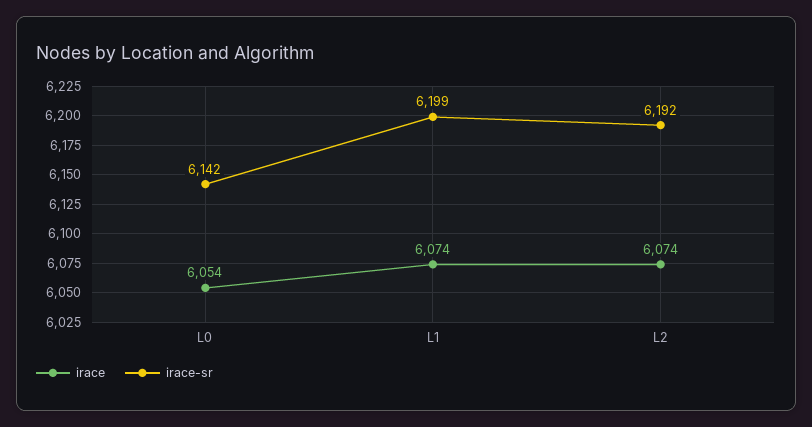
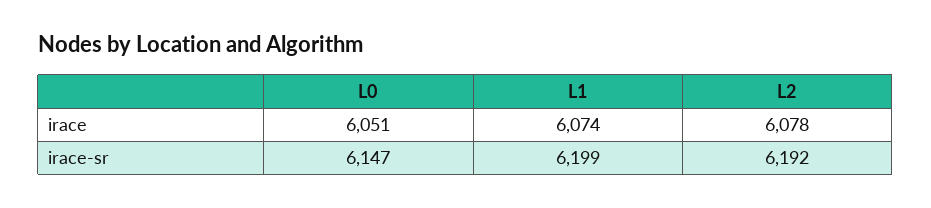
  {
    "irace": {
-     "L0": 6054,
+     "L0": 6051,
      "L1": 6074,
-     "L2": 6074
+     "L2": 6078
    },
    "irace-sr": {
-     "L0": 6142,
+     "L0": 6147,
      "L1": 6199,
      "L2": 6192
    }
  }

